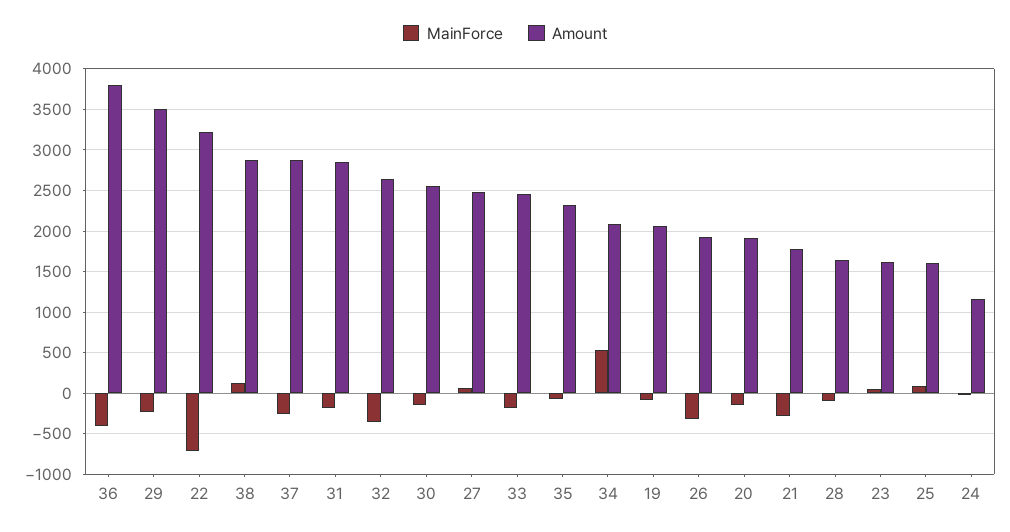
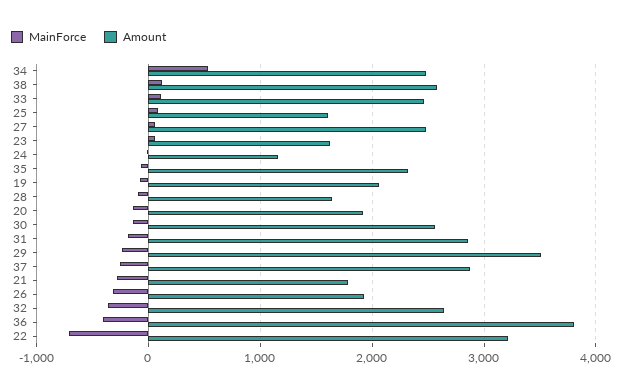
  {
    "MainForce": {
      "36": -400,
      "29": -200,
      "22": -700,
      "38": 100,
      "37": -300,
      "31": -200,
      "32": -400,
      "30": -100,
      "27": 100,
-     "33": -200,
+     "33": 100,
      "35": -100,
      "34": 500,
      "19": -100,
      "26": -300,
      "20": -100,
      "21": -300,
      "28": -100,
      "23": 100,
      "25": 100,
      "24": 0
    },
    "Amount": {
      "36": 3800,
      "29": 3500,
      "22": 3200,
-     "38": 2900,
+     "38": 2600,
      "37": 2900,
      "31": 2900,
      "32": 2600,
      "30": 2600,
      "27": 2500,
      "33": 2500,
      "35": 2300,
-     "34": 2100,
+     "34": 2500,
      "19": 2100,
      "26": 1900,
      "20": 1900,
      "21": 1800,
      "28": 1600,
      "23": 1600,
      "25": 1600,
      "24": 1200
    }
  }

